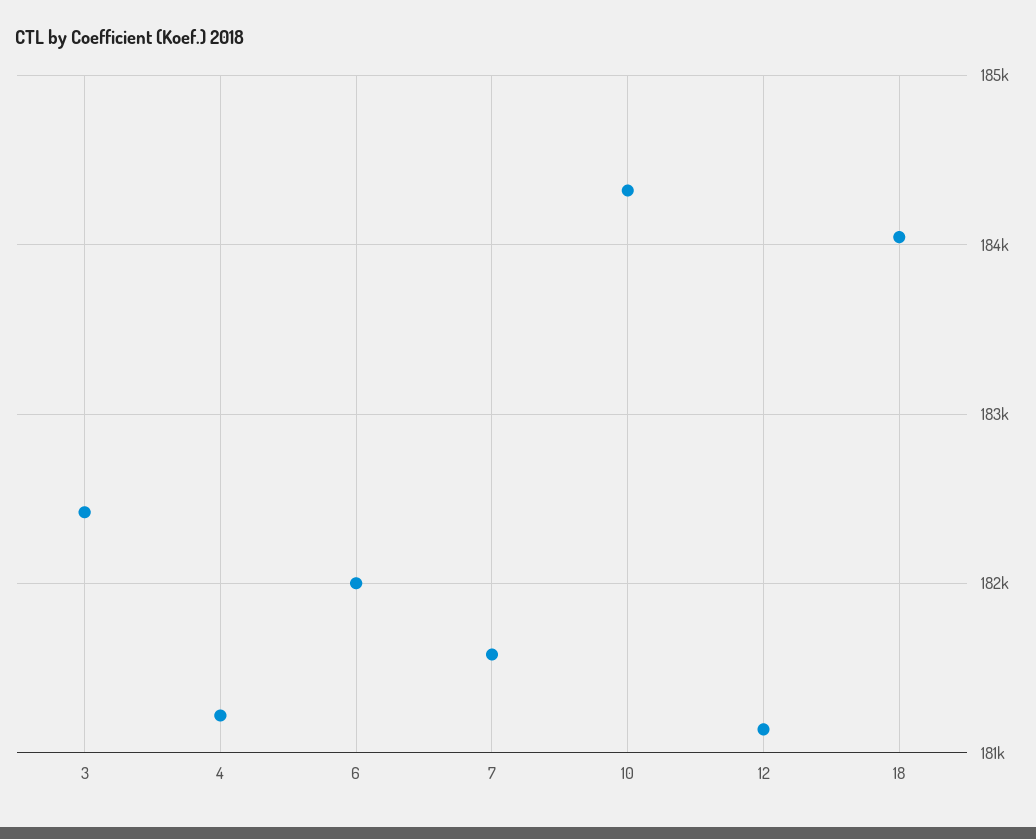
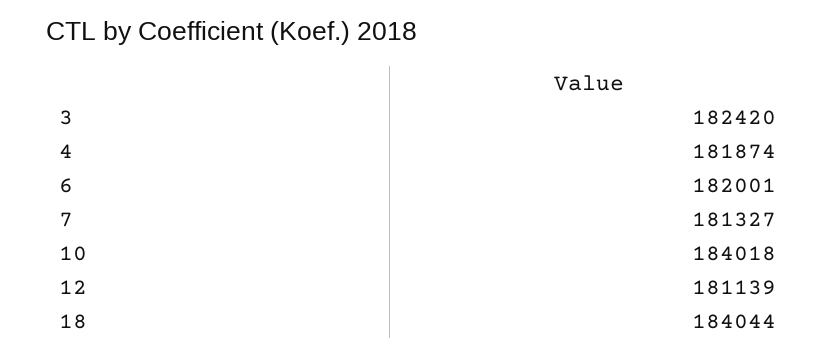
  {
    "3": 182420,
-   "4": 181200,
+   "4": 181874,
    "6": 182001,
-   "7": 181600,
+   "7": 181327,
-   "10": 184300,
+   "10": 184018,
    "12": 181139,
    "18": 184044
  }

